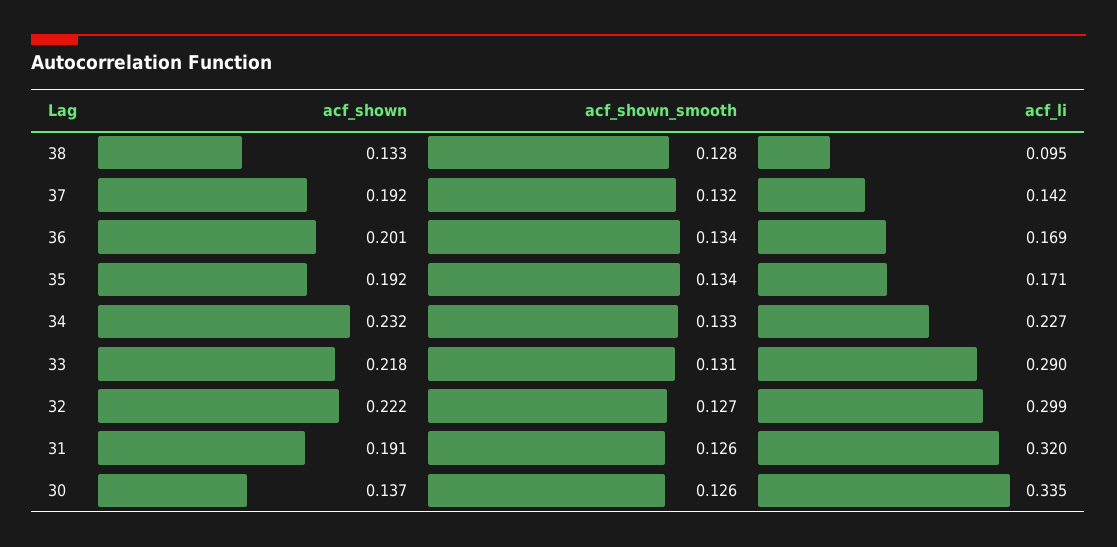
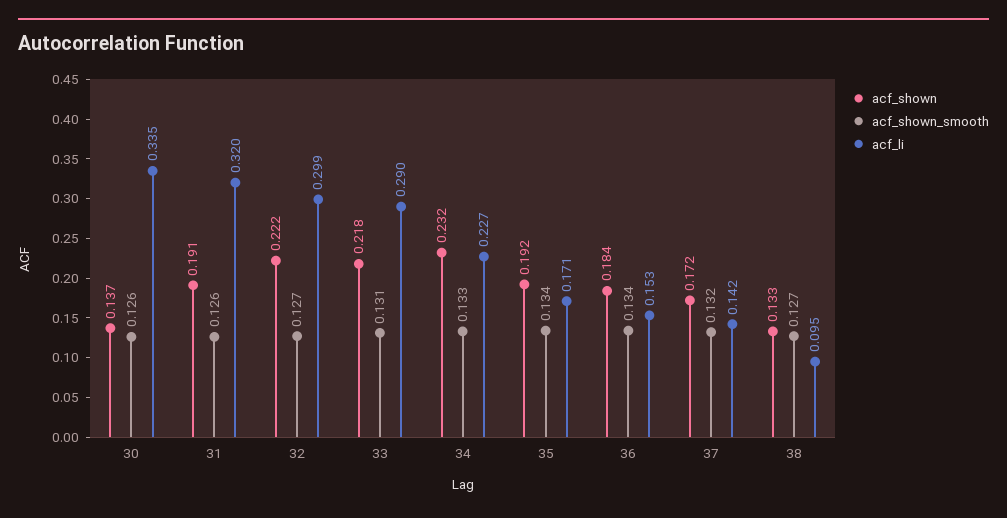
  {
    "acf_shown": {
      "38": 0.133,
-     "37": 0.192,
+     "37": 0.172,
-     "36": 0.201,
+     "36": 0.184,
      "35": 0.192,
      "34": 0.232,
      "33": 0.218,
      "32": 0.222,
      "31": 0.191,
      "30": 0.137
    },
    "acf_shown_smooth": {
-     "38": 0.128,
+     "38": 0.127,
      "37": 0.132,
      "36": 0.134,
      "35": 0.134,
      "34": 0.133,
      "33": 0.131,
      "32": 0.127,
      "31": 0.126,
      "30": 0.126
    },
    "acf_li": {
      "38": 0.095,
      "37": 0.142,
-     "36": 0.169,
+     "36": 0.153,
      "35": 0.171,
      "34": 0.227,
      "33": 0.29,
      "32": 0.299,
      "31": 0.32,
      "30": 0.335
    }
  }

